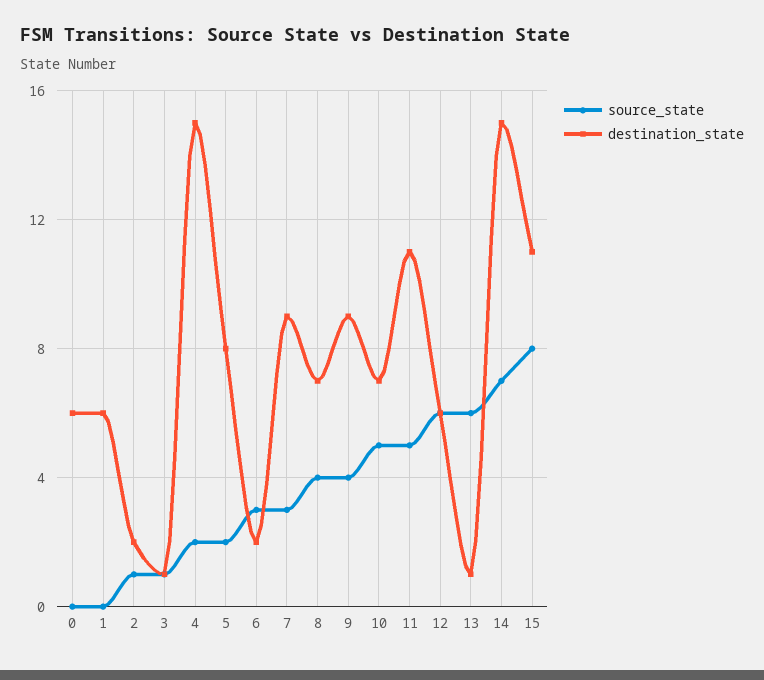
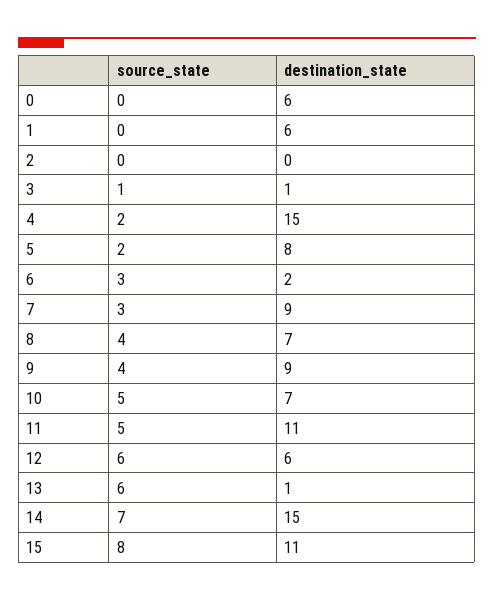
  {
    "source_state": {
      "0": 0,
      "1": 0,
-     "2": 1,
+     "2": 0,
      "3": 1,
      "4": 2,
      "5": 2,
      "6": 3,
      "7": 3,
      "8": 4,
      "9": 4,
      "10": 5,
      "11": 5,
      "12": 6,
      "13": 6,
      "14": 7,
      "15": 8
    },
    "destination_state": {
      "0": 6,
      "1": 6,
-     "2": 2,
+     "2": 0,
      "3": 1,
      "4": 15,
      "5": 8,
      "6": 2,
      "7": 9,
      "8": 7,
      "9": 9,
      "10": 7,
      "11": 11,
      "12": 6,
      "13": 1,
      "14": 15,
      "15": 11
    }
  }

